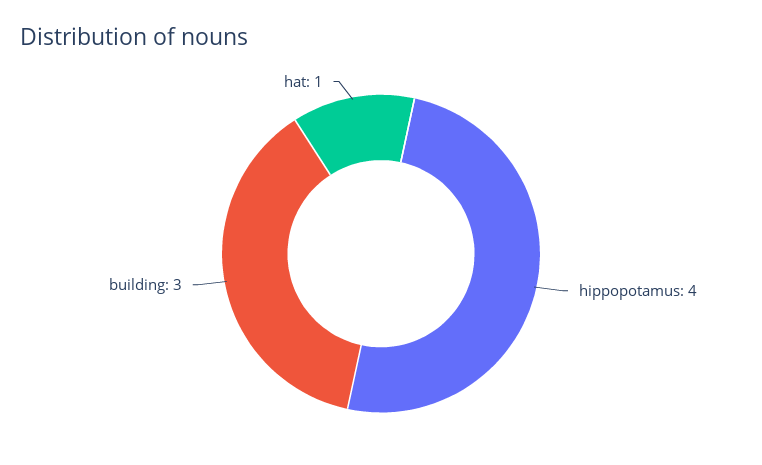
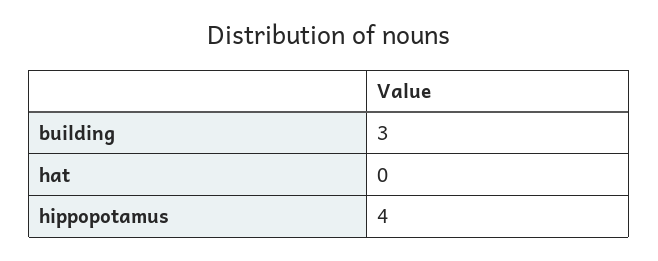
  {
    "hippopotamus": 4,
    "building": 3,
-   "hat": 1
+   "hat": 0
  }

